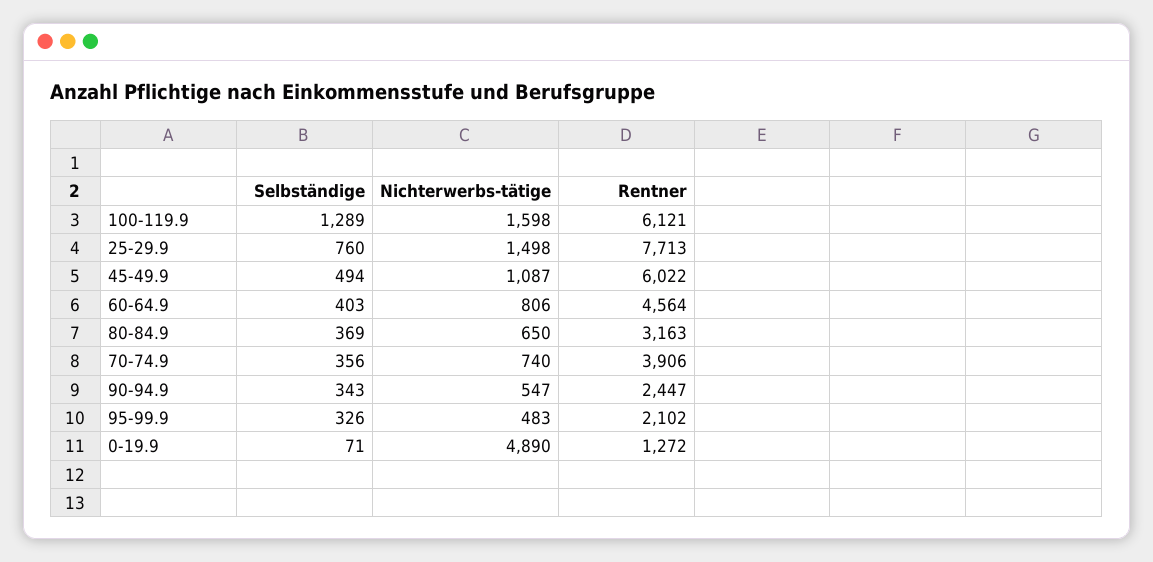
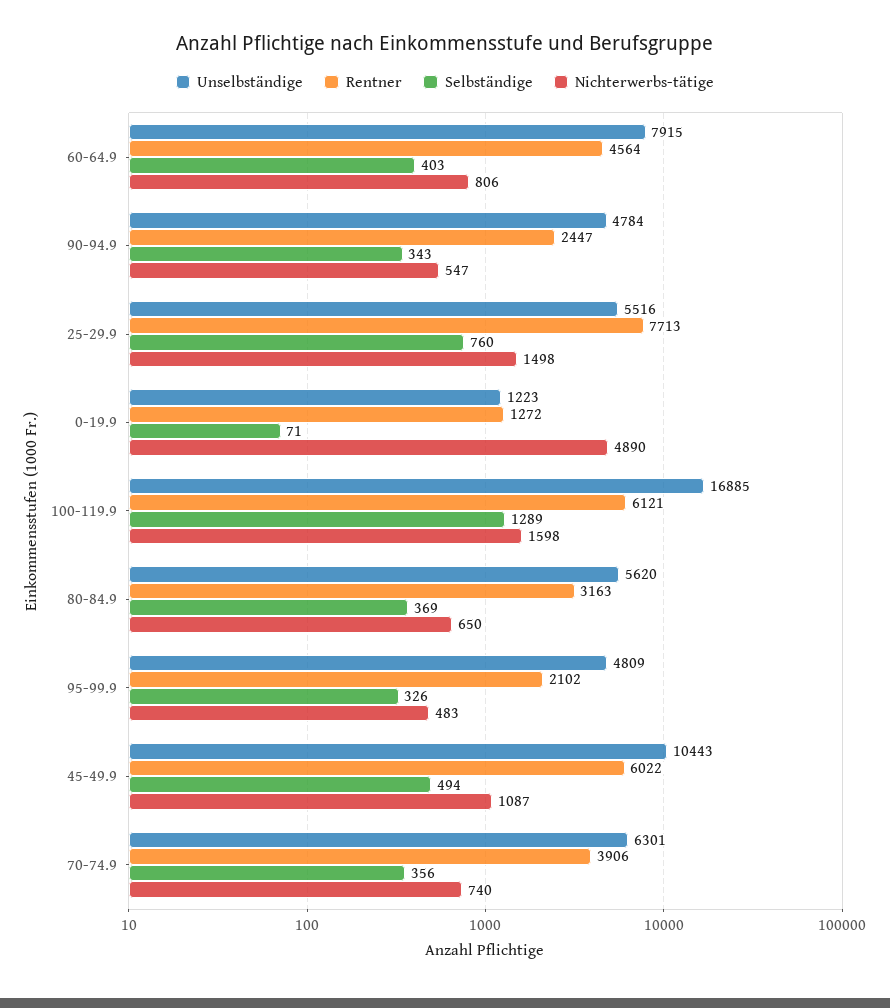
  {
    "Selbständige": {
      "100-119.9": 1289,
      "25-29.9": 760,
      "45-49.9": 494,
      "60-64.9": 403,
      "80-84.9": 369,
      "70-74.9": 356,
      "90-94.9": 343,
      "95-99.9": 326,
      "0-19.9": 71
    },
    "Nichterwerbs-tätige": {
      "100-119.9": 1598,
      "25-29.9": 1498,
      "45-49.9": 1087,
      "60-64.9": 806,
      "80-84.9": 650,
      "70-74.9": 740,
      "90-94.9": 547,
      "95-99.9": 483,
      "0-19.9": 4890
    },
    "Rentner": {
      "100-119.9": 6121,
      "25-29.9": 7713,
      "45-49.9": 6022,
      "60-64.9": 4564,
      "80-84.9": 3163,
      "70-74.9": 3906,
      "90-94.9": 2447,
      "95-99.9": 2102,
      "0-19.9": 1272
-   }
+   },
+   "Unselbständige": {
+     "60-64.9": 7915,
+     "90-94.9": 4784,
+     "25-29.9": 5516,
+     "0-19.9": 1223,
+     "100-119.9": 16885,
+     "80-84.9": 5620,
+     "95-99.9": 4809,
+     "45-49.9": 10443,
+     "70-74.9": 6301
+   }
  }

